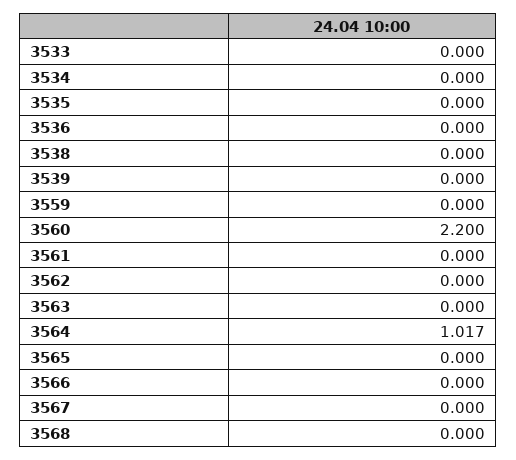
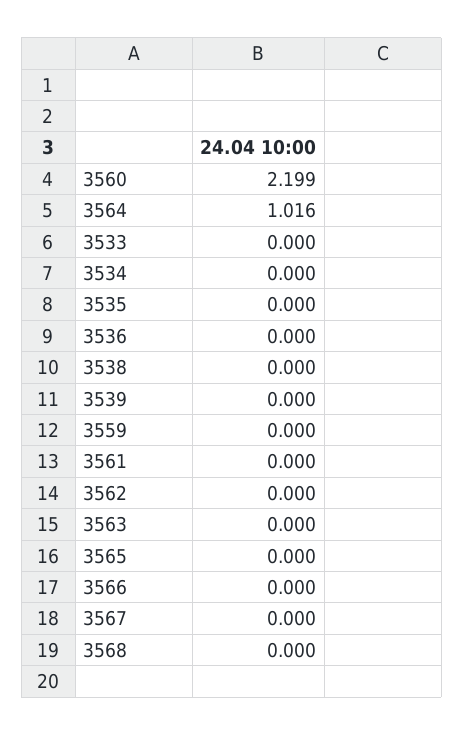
  {
    "3533": 0,
    "3534": 0,
    "3535": 0,
    "3536": 0,
    "3538": 0,
    "3539": 0,
    "3559": 0,
-   "3560": 2.2,
+   "3560": 2.199,
    "3561": 0,
    "3562": 0,
    "3563": 0,
-   "3564": 1.017,
+   "3564": 1.016,
    "3565": 0,
    "3566": 0,
    "3567": 0,
    "3568": 0
  }

